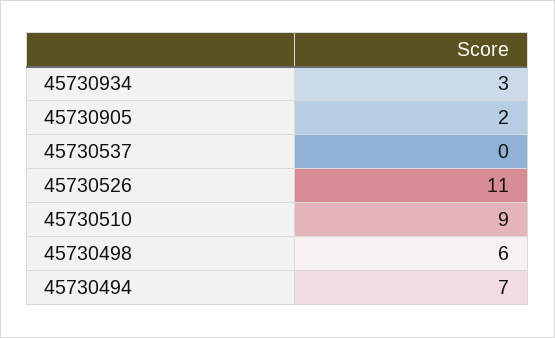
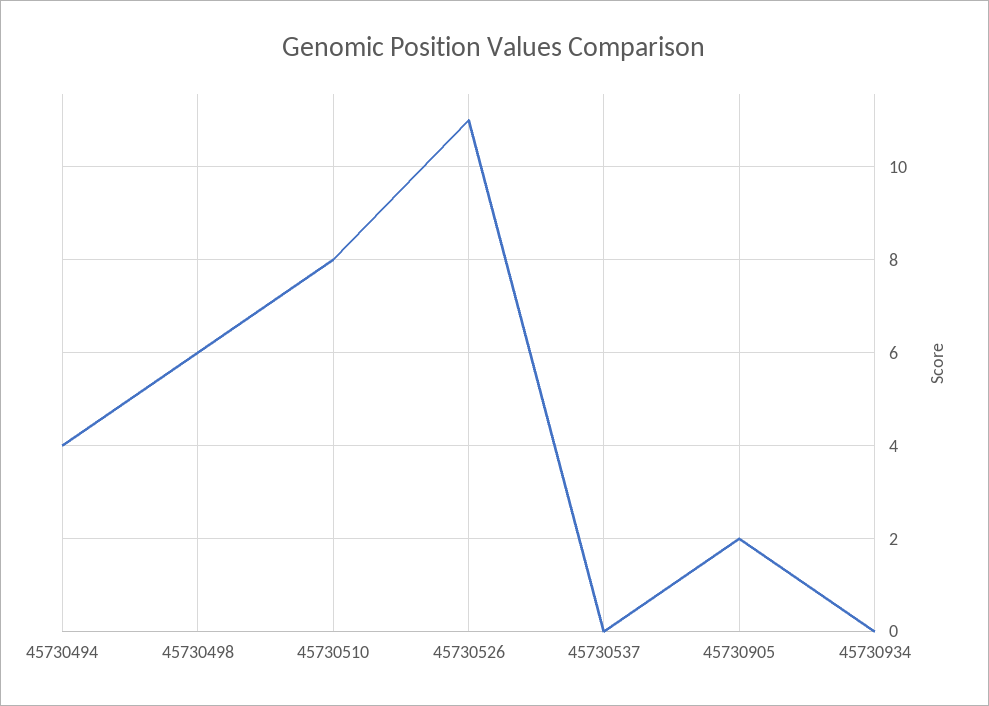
  {
-   "45730934": 3,
+   "45730934": 0,
    "45730905": 2,
    "45730537": 0,
    "45730526": 11,
-   "45730510": 9,
+   "45730510": 8,
    "45730498": 6,
-   "45730494": 7
+   "45730494": 4
  }

